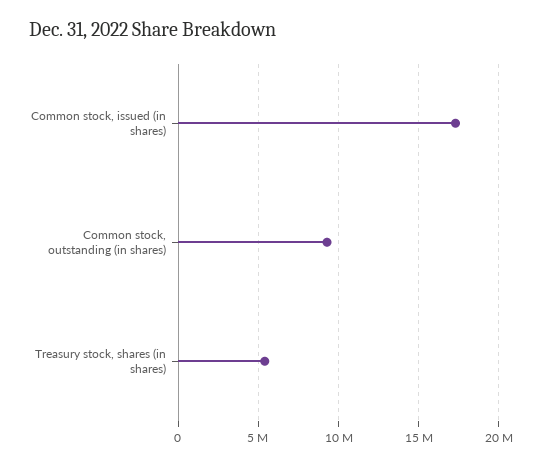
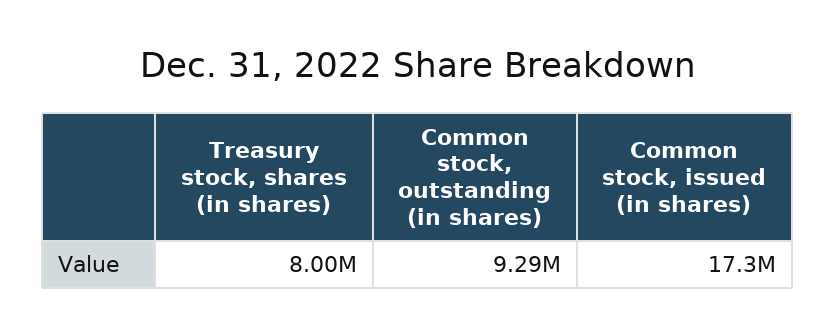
  {
    "Common stock, issued (in shares)": 17300000,
    "Common stock, outstanding (in shares)": 9290000,
-   "Treasury stock, shares (in shares)": 5500000
+   "Treasury stock, shares (in shares)": 8000000
  }

